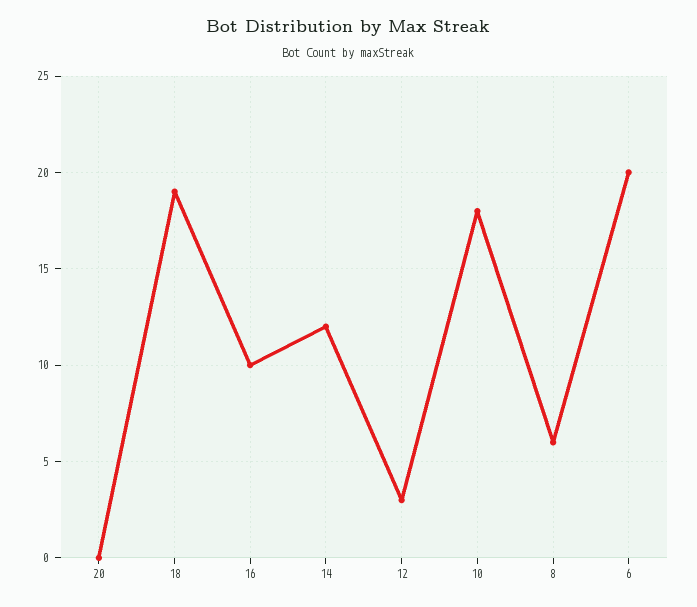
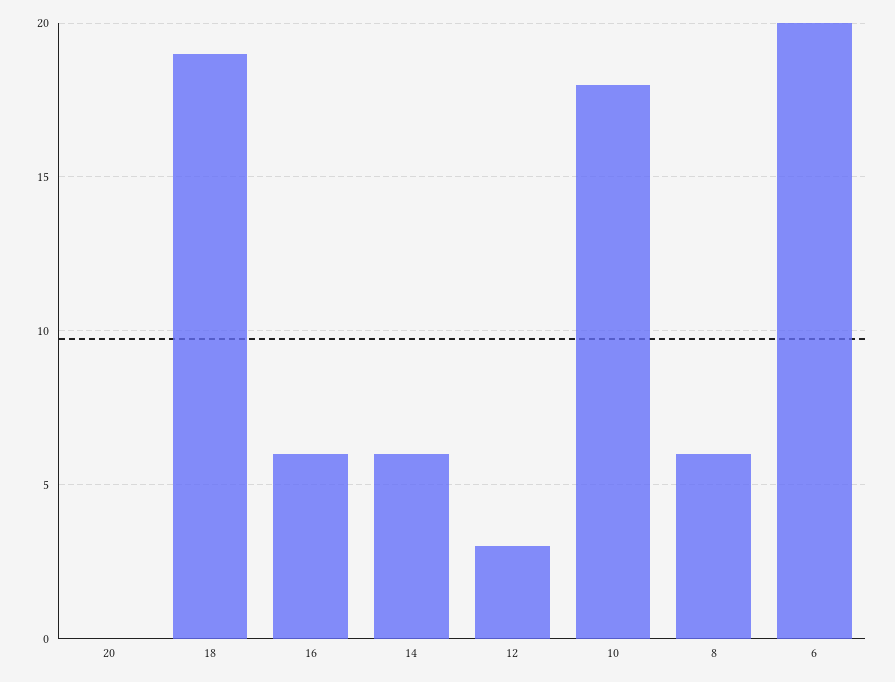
  {
    "20": 0,
    "18": 19,
-   "16": 10,
+   "16": 6,
-   "14": 12,
+   "14": 6,
    "12": 3,
    "10": 18,
    "8": 6,
    "6": 20
  }

